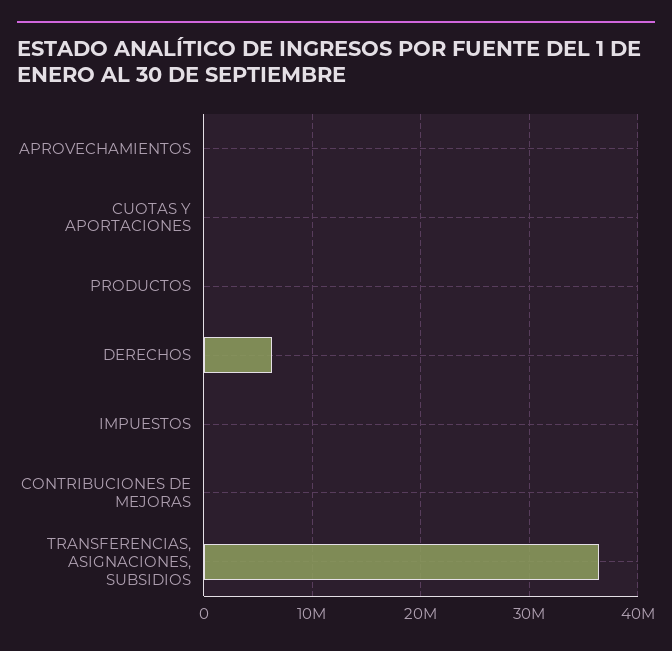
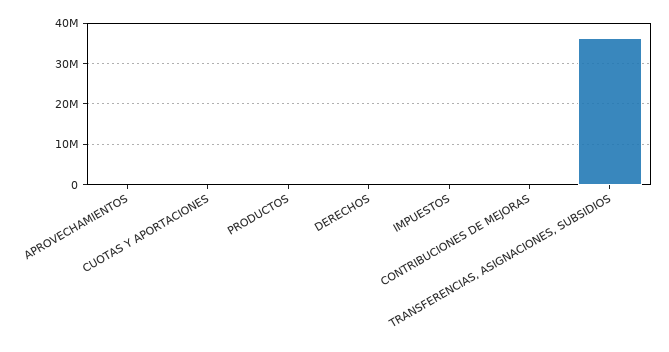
  {
    "APROVECHAMIENTOS": 0,
    "CUOTAS Y APORTACIONES": 0,
    "PRODUCTOS": 0,
-   "DERECHOS": 6000000,
+   "DERECHOS": 0,
    "IMPUESTOS": 0,
    "CONTRIBUCIONES DE MEJORAS": 0,
    "TRANSFERENCIAS, ASIGNACIONES, SUBSIDIOS": 36000000
  }

